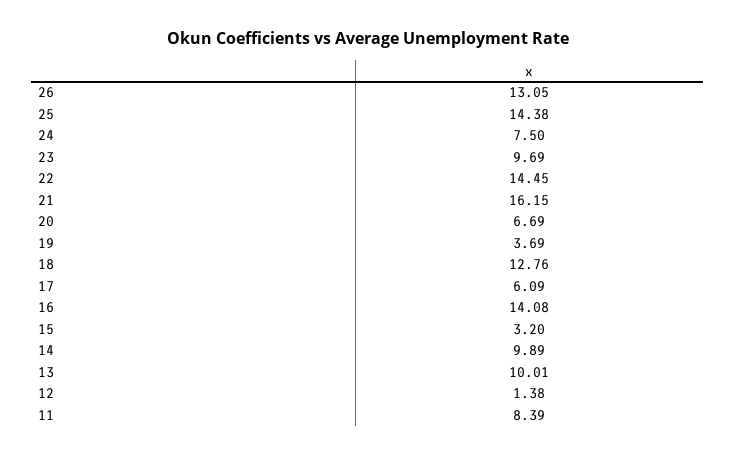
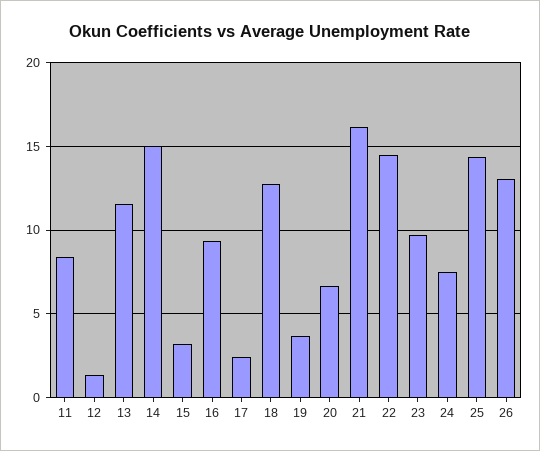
  {
    "26": 13.05,
    "25": 14.38,
    "24": 7.5,
    "23": 9.69,
    "22": 14.45,
    "21": 16.15,
    "20": 6.69,
    "19": 3.69,
    "18": 12.76,
-   "17": 6.09,
+   "17": 2.5,
-   "16": 14.08,
+   "16": 9.5,
    "15": 3.2,
-   "14": 9.89,
+   "14": 15,
-   "13": 10.01,
+   "13": 11.5,
    "12": 1.38,
    "11": 8.39
  }

